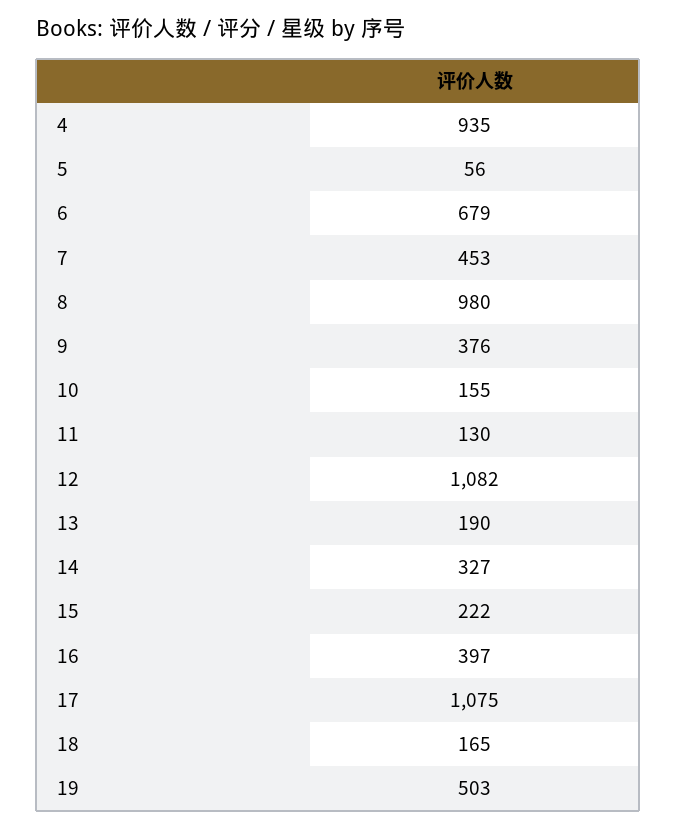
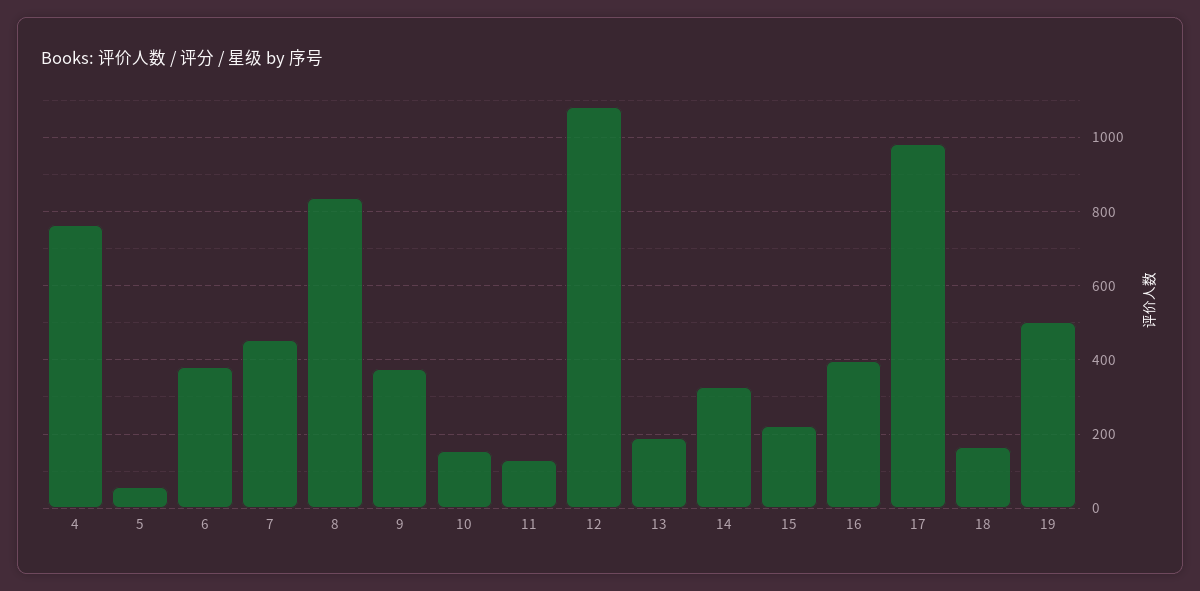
  {
-   "4": 935,
+   "4": 760,
    "5": 56,
-   "6": 679,
+   "6": 380,
    "7": 453,
-   "8": 980,
+   "8": 840,
    "9": 376,
    "10": 155,
    "11": 130,
    "12": 1082,
    "13": 190,
    "14": 327,
    "15": 222,
    "16": 397,
-   "17": 1075,
+   "17": 980,
    "18": 165,
    "19": 503
  }

